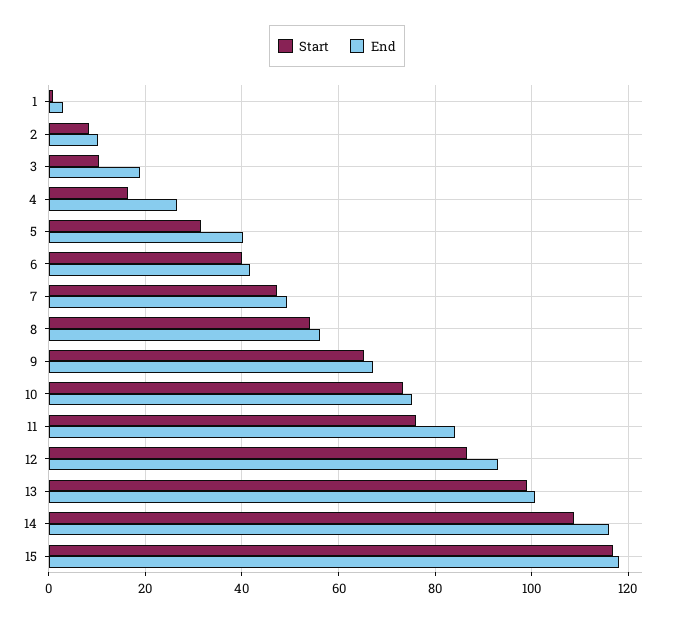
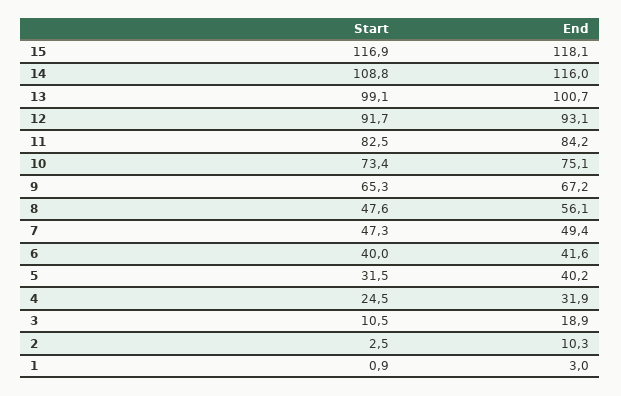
  {
    "Start": {
      "1": 0.9,
-     "2": 8,
+     "2": 2.5,
      "3": 10.5,
-     "4": 16,
+     "4": 24.5,
      "5": 31.5,
      "6": 40,
      "7": 47.3,
-     "8": 54,
+     "8": 47.6,
      "9": 65.3,
      "10": 73.4,
-     "11": 76,
+     "11": 82.5,
-     "12": 86,
+     "12": 91.7,
      "13": 99.1,
      "14": 108.8,
      "15": 116.9
    },
    "End": {
      "1": 3,
      "2": 10.3,
      "3": 18.9,
-     "4": 26,
+     "4": 31.9,
      "5": 40.2,
      "6": 41.6,
      "7": 49.4,
      "8": 56.1,
      "9": 67.2,
      "10": 75.1,
      "11": 84.2,
      "12": 93.1,
      "13": 100.7,
      "14": 116,
      "15": 118.1
    }
  }

